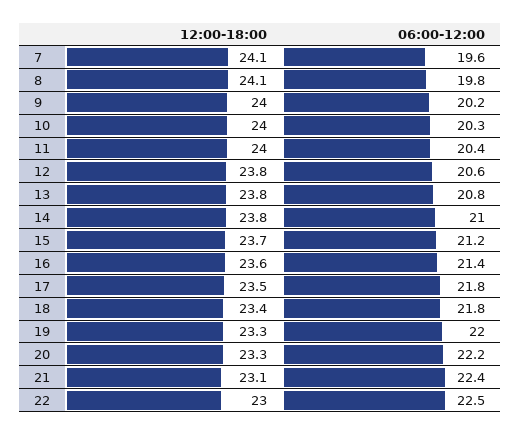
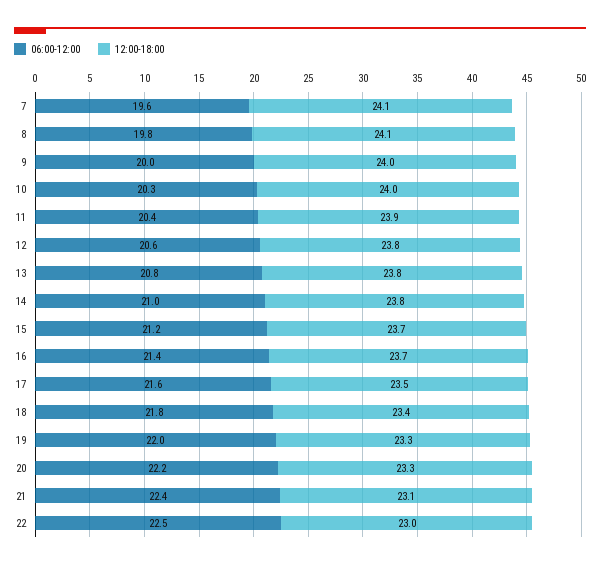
  {
    "12:00-18:00": {
      "7": 24.1,
      "8": 24.1,
      "9": 24,
      "10": 24,
-     "11": 24,
+     "11": 23.9,
      "12": 23.8,
      "13": 23.8,
      "14": 23.8,
      "15": 23.7,
-     "16": 23.6,
+     "16": 23.7,
      "17": 23.5,
      "18": 23.4,
      "19": 23.3,
      "20": 23.3,
      "21": 23.1,
      "22": 23
    },
    "06:00-12:00": {
      "7": 19.6,
      "8": 19.8,
-     "9": 20.2,
+     "9": 20,
      "10": 20.3,
      "11": 20.4,
      "12": 20.6,
      "13": 20.8,
      "14": 21,
      "15": 21.2,
      "16": 21.4,
-     "17": 21.8,
+     "17": 21.6,
      "18": 21.8,
      "19": 22,
      "20": 22.2,
      "21": 22.4,
      "22": 22.5
    }
  }

